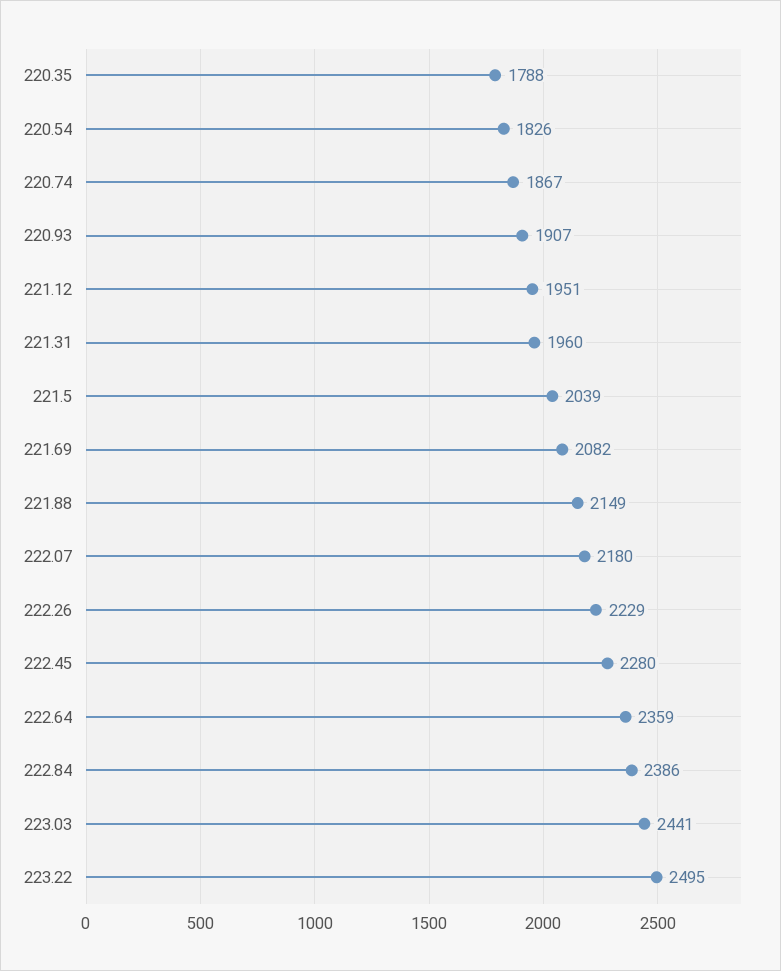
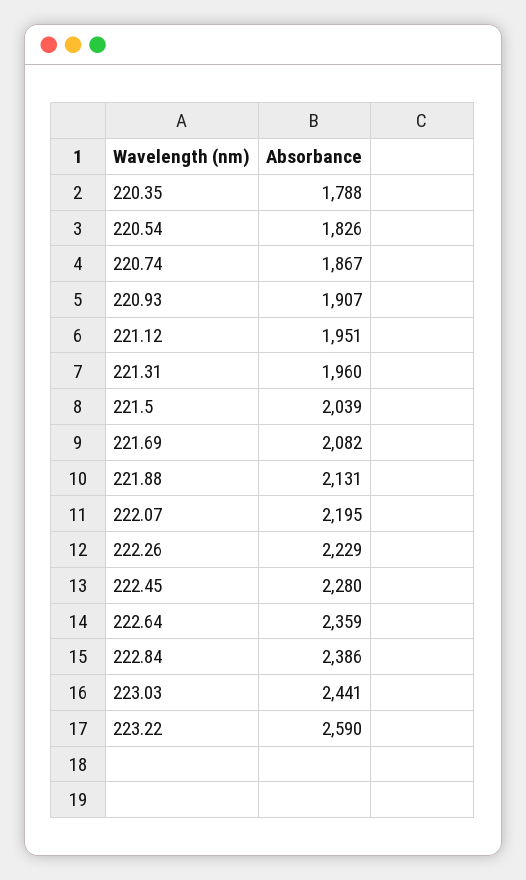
  {
    "220.35": 1788,
    "220.54": 1826,
    "220.74": 1867,
    "220.93": 1907,
    "221.12": 1951,
    "221.31": 1960,
    "221.5": 2039,
    "221.69": 2082,
-   "221.88": 2149,
+   "221.88": 2131,
-   "222.07": 2180,
+   "222.07": 2195,
    "222.26": 2229,
    "222.45": 2280,
    "222.64": 2359,
    "222.84": 2386,
    "223.03": 2441,
-   "223.22": 2495
+   "223.22": 2590
  }

